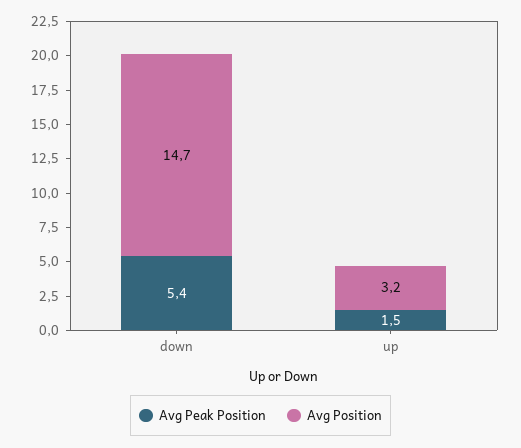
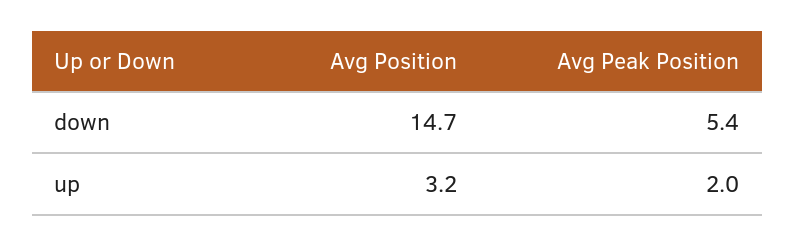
  {
    "Avg Peak Position": {
      "down": 5.4,
-     "up": 1.5
+     "up": 2
    },
    "Avg Position": {
      "down": 14.7,
      "up": 3.2
    }
  }

